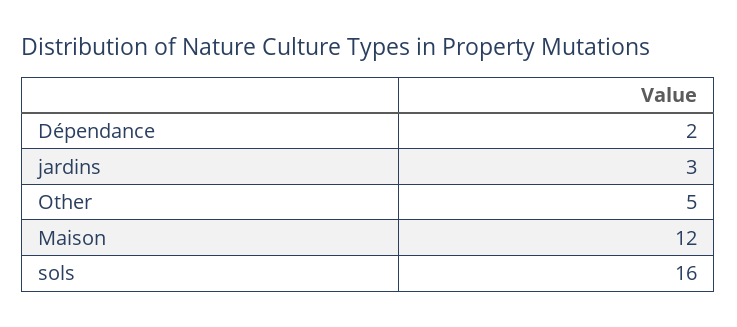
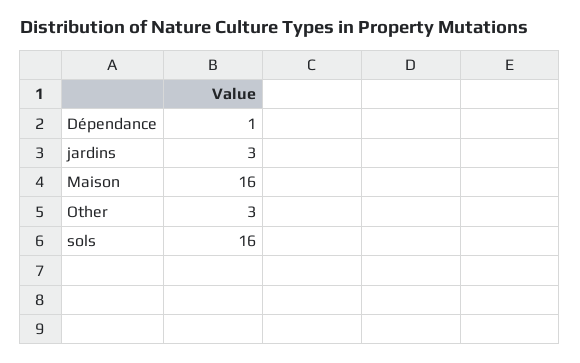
  {
-   "Dépendance": 2,
+   "Dépendance": 1,
    "jardins": 3,
-   "Other": 5,
+   "Other": 3,
-   "Maison": 12,
+   "Maison": 16,
    "sols": 16
  }

